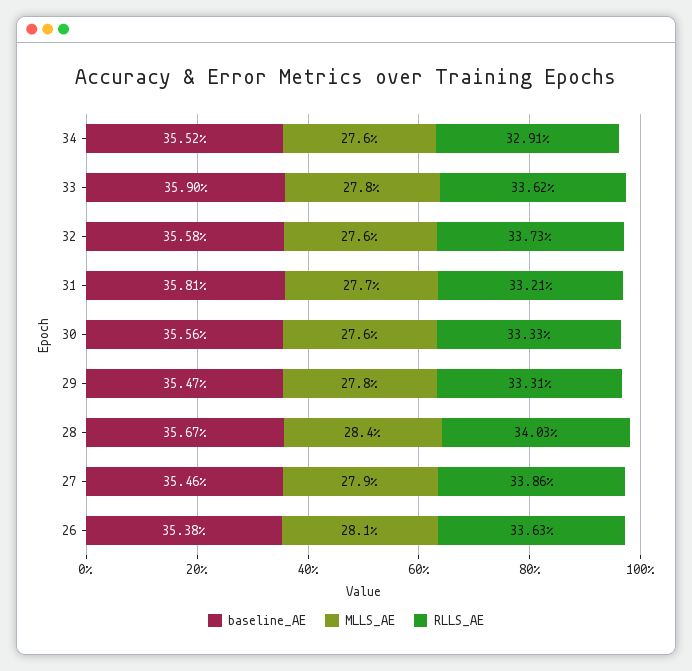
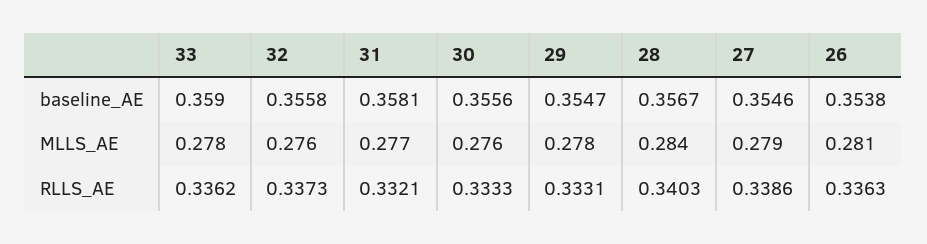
  {
    "baseline_AE": {
-     "34": 0.3552,
      "33": 0.359,
      "32": 0.3558,
      "31": 0.3581,
      "30": 0.3556,
      "29": 0.3547,
      "28": 0.3567,
      "27": 0.3546,
      "26": 0.3538
    },
    "MLLS_AE": {
-     "34": 0.276,
      "33": 0.278,
      "32": 0.276,
      "31": 0.277,
      "30": 0.276,
      "29": 0.278,
      "28": 0.284,
      "27": 0.279,
      "26": 0.281
    },
    "RLLS_AE": {
-     "34": 0.3291,
      "33": 0.3362,
      "32": 0.3373,
      "31": 0.3321,
      "30": 0.3333,
      "29": 0.3331,
      "28": 0.3403,
      "27": 0.3386,
      "26": 0.3363
    }
  }

